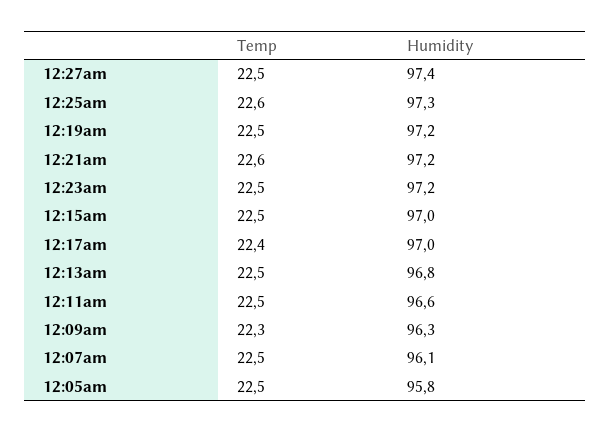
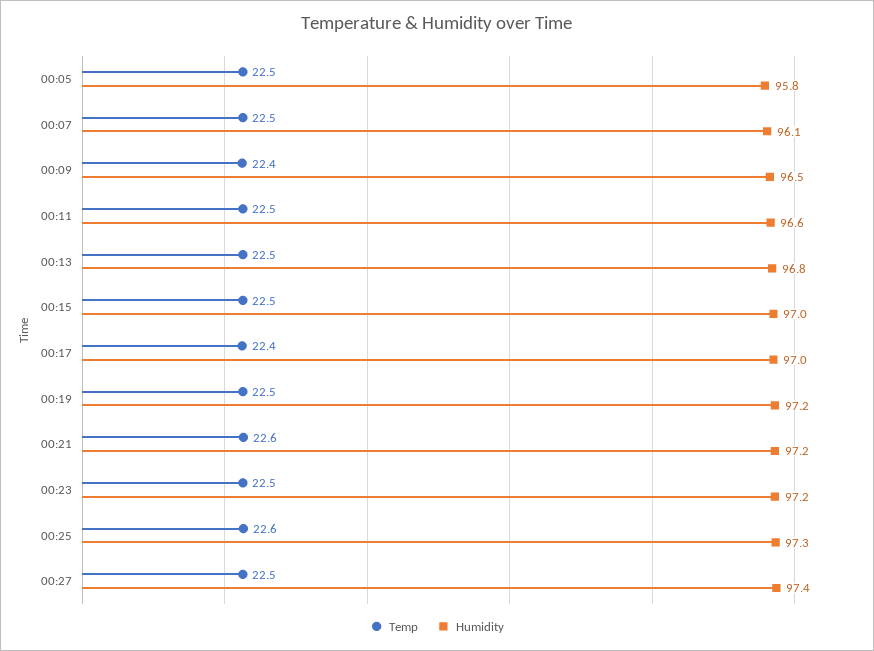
  {
    "Temp": {
      "12:27am": 22.5,
      "12:25am": 22.6,
      "12:19am": 22.5,
      "12:21am": 22.6,
      "12:23am": 22.5,
      "12:15am": 22.5,
      "12:17am": 22.4,
      "12:13am": 22.5,
      "12:11am": 22.5,
-     "12:09am": 22.3,
+     "12:09am": 22.4,
      "12:07am": 22.5,
      "12:05am": 22.5
    },
    "Humidity": {
      "12:27am": 97.4,
      "12:25am": 97.3,
      "12:19am": 97.2,
      "12:21am": 97.2,
      "12:23am": 97.2,
      "12:15am": 97,
      "12:17am": 97,
      "12:13am": 96.8,
      "12:11am": 96.6,
-     "12:09am": 96.3,
+     "12:09am": 96.5,
      "12:07am": 96.1,
      "12:05am": 95.8
    }
  }

